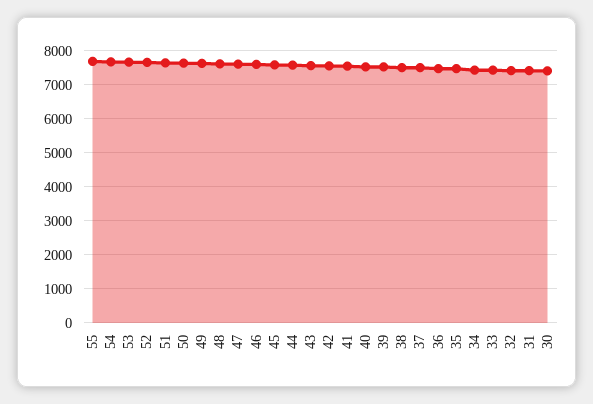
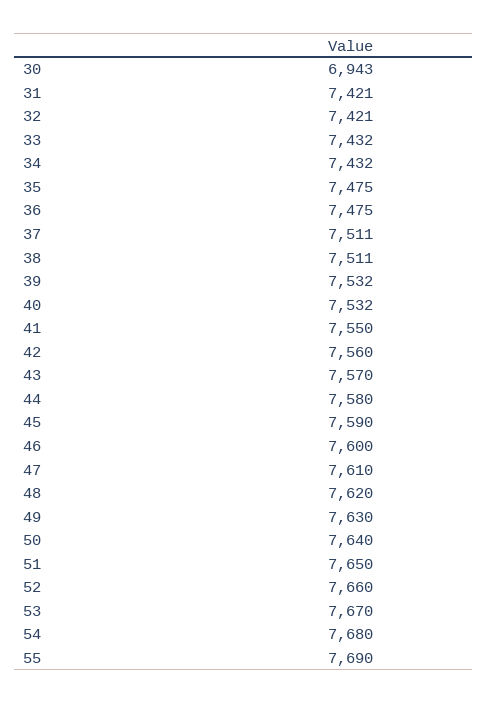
  {
    "55": 7690,
    "54": 7680,
    "53": 7670,
    "52": 7660,
    "51": 7650,
    "50": 7640,
    "49": 7630,
    "48": 7620,
    "47": 7610,
    "46": 7600,
    "45": 7590,
    "44": 7580,
    "43": 7570,
    "42": 7560,
    "41": 7550,
    "40": 7532,
    "39": 7532,
    "38": 7511,
    "37": 7511,
    "36": 7475,
    "35": 7475,
    "34": 7432,
    "33": 7432,
    "32": 7421,
    "31": 7421,
-   "30": 7400
+   "30": 6943
  }

